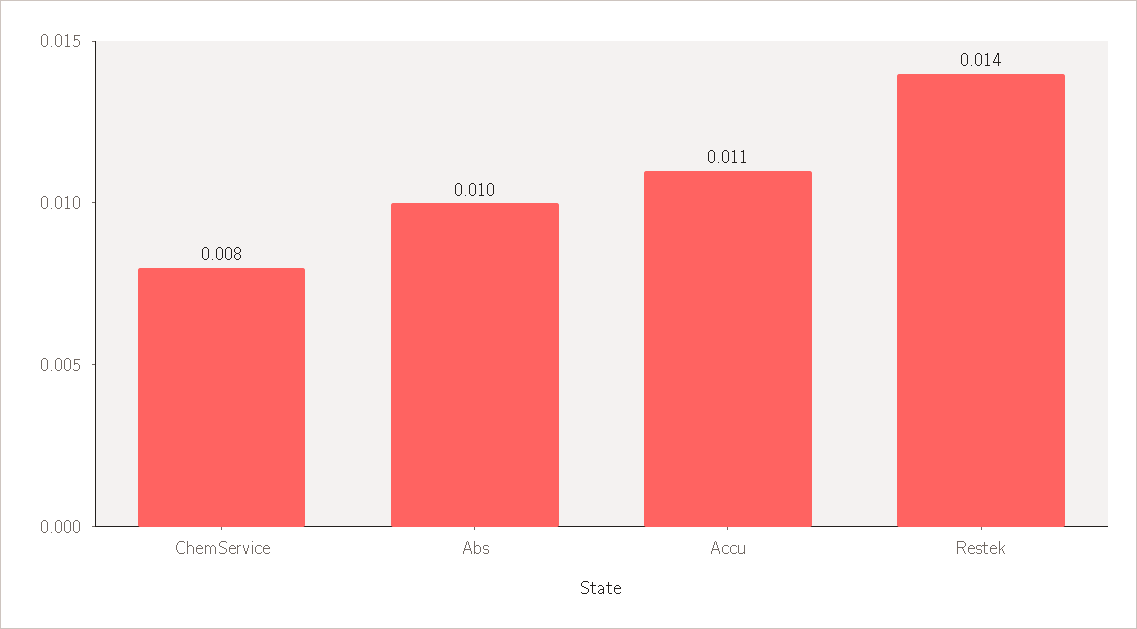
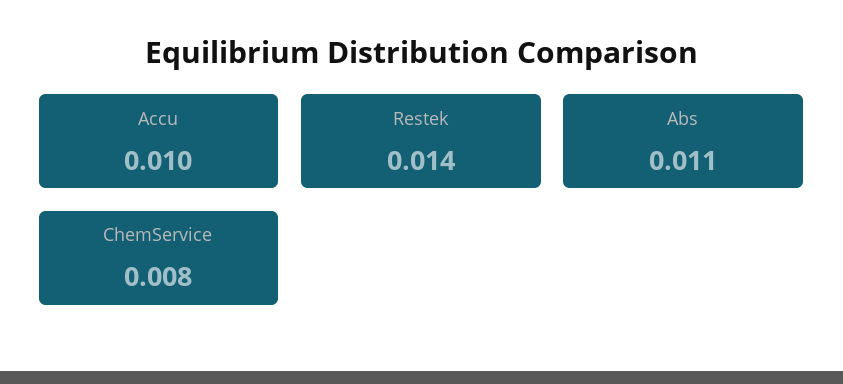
  {
    "ChemService": 0.008,
-   "Abs": 0.01,
+   "Abs": 0.011,
-   "Accu": 0.011,
+   "Accu": 0.01,
    "Restek": 0.014
  }

